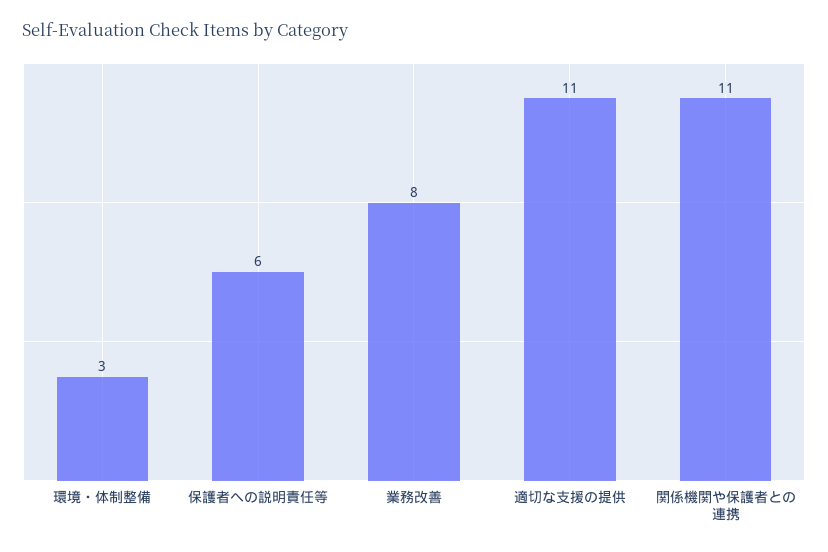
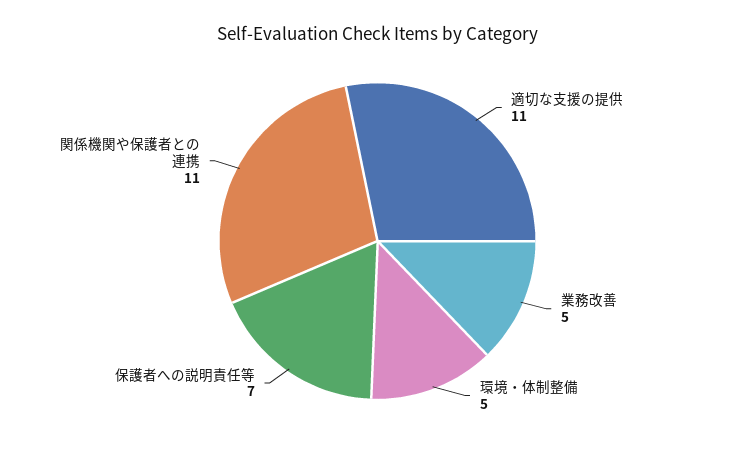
  {
-   "環境・体制整備": 3,
+   "環境・体制整備": 5,
-   "保護者への説明責任等": 6,
+   "保護者への説明責任等": 7,
-   "業務改善": 8,
+   "業務改善": 5,
    "適切な支援の提供": 11,
    "関係機関や保護者との連携": 11
  }

